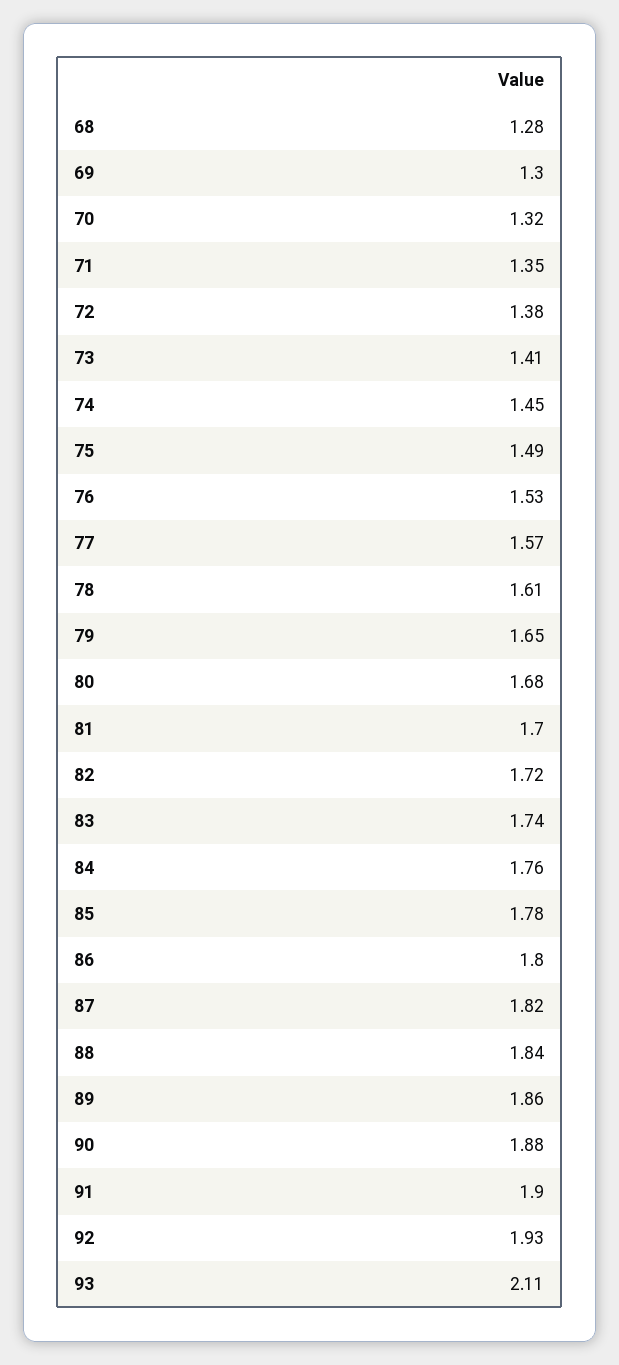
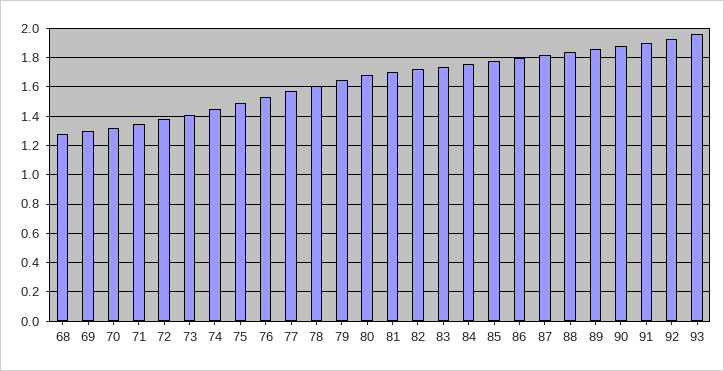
  {
    "68": 1.28,
    "69": 1.3,
    "70": 1.32,
    "71": 1.35,
    "72": 1.38,
    "73": 1.41,
    "74": 1.45,
    "75": 1.49,
    "76": 1.53,
    "77": 1.57,
    "78": 1.61,
    "79": 1.65,
    "80": 1.68,
    "81": 1.7,
    "82": 1.72,
    "83": 1.74,
    "84": 1.76,
    "85": 1.78,
    "86": 1.8,
    "87": 1.82,
    "88": 1.84,
    "89": 1.86,
    "90": 1.88,
    "91": 1.9,
    "92": 1.93,
-   "93": 2.11
+   "93": 1.95
  }

